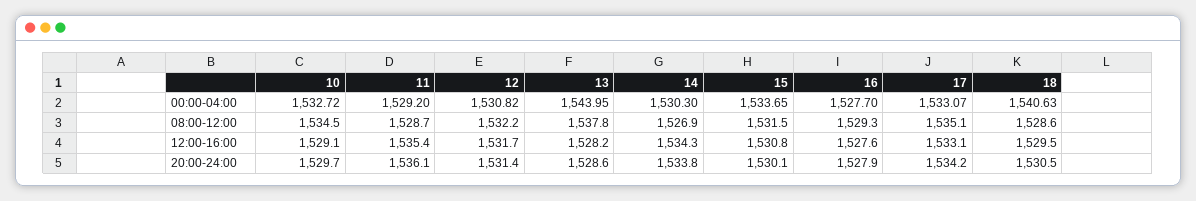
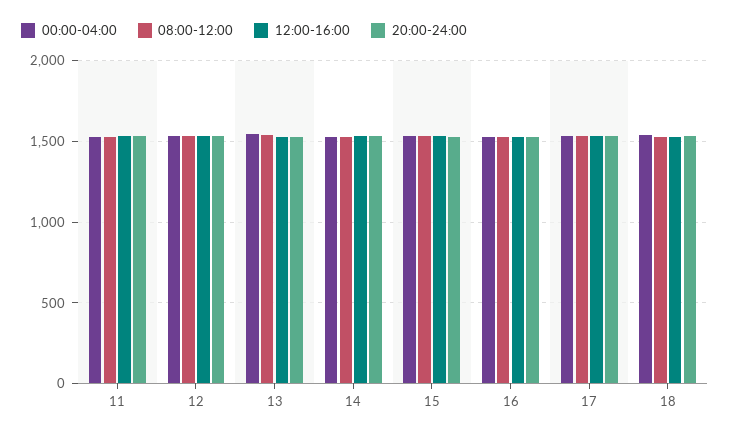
  {
    "00:00-04:00": {
-     "10": 1532.72,
      "11": 1529.2,
      "12": 1530.82,
      "13": 1543.95,
      "14": 1530.3,
      "15": 1533.65,
      "16": 1527.7,
      "17": 1533.07,
      "18": 1540.63
    },
    "08:00-12:00": {
-     "10": 1534.5,
      "11": 1528.7,
      "12": 1532.2,
      "13": 1537.8,
      "14": 1526.9,
      "15": 1531.5,
      "16": 1529.3,
      "17": 1535.1,
      "18": 1528.6
    },
    "12:00-16:00": {
-     "10": 1529.1,
      "11": 1535.4,
      "12": 1531.7,
      "13": 1528.2,
      "14": 1534.3,
      "15": 1530.8,
      "16": 1527.6,
      "17": 1533.1,
      "18": 1529.5
    },
    "20:00-24:00": {
-     "10": 1529.7,
      "11": 1536.1,
      "12": 1531.4,
      "13": 1528.6,
      "14": 1533.8,
      "15": 1530.1,
      "16": 1527.9,
      "17": 1534.2,
      "18": 1530.5
    }
  }

